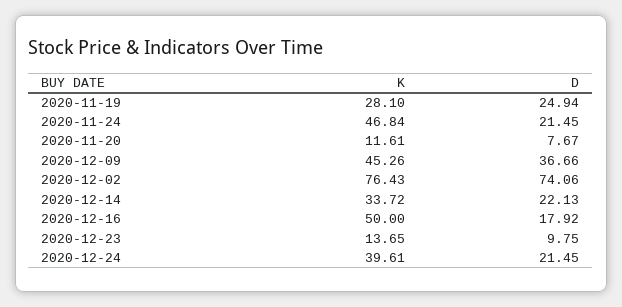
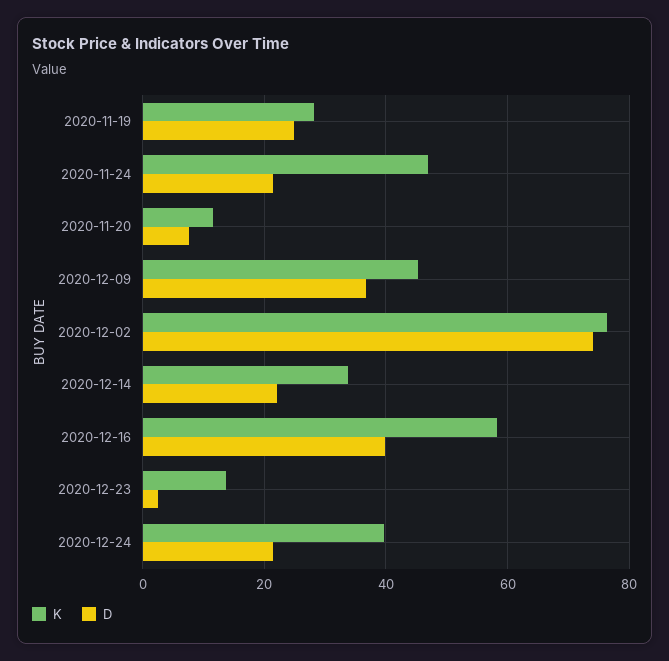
  {
    "K": {
      "2020-11-19": 28.1,
      "2020-11-24": 46.84,
      "2020-11-20": 11.61,
      "2020-12-09": 45.26,
      "2020-12-02": 76.43,
      "2020-12-14": 33.72,
-     "2020-12-16": 50,
+     "2020-12-16": 58,
      "2020-12-23": 13.65,
      "2020-12-24": 39.61
    },
    "D": {
      "2020-11-19": 24.94,
      "2020-11-24": 21.45,
      "2020-11-20": 7.67,
      "2020-12-09": 36.66,
      "2020-12-02": 74.06,
      "2020-12-14": 22.13,
-     "2020-12-16": 17.92,
+     "2020-12-16": 40,
-     "2020-12-23": 9.75,
+     "2020-12-23": 2,
      "2020-12-24": 21.45
    }
  }

